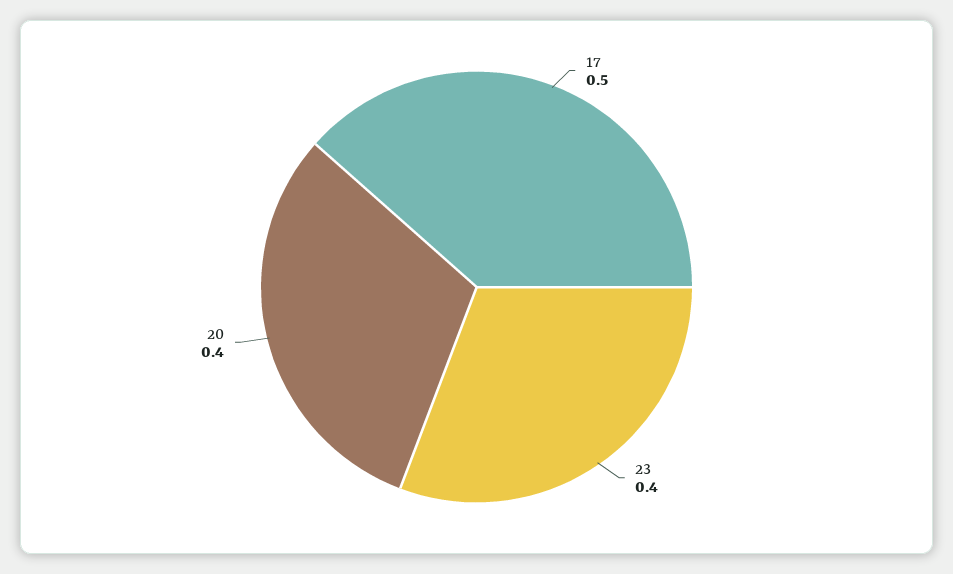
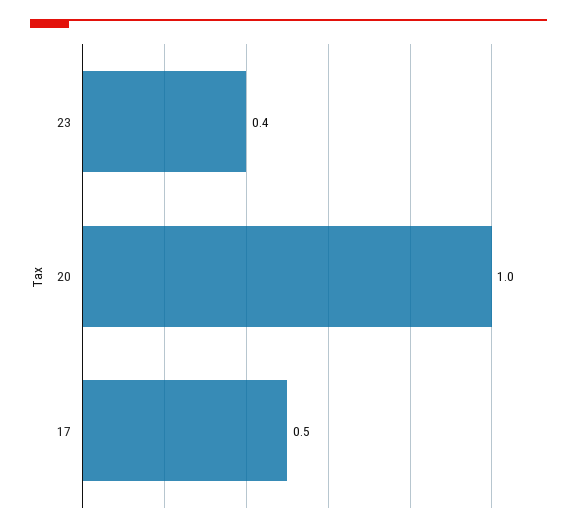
  {
    "17": 0.5,
    "23": 0.4,
-   "20": 0.4
+   "20": 1
  }

